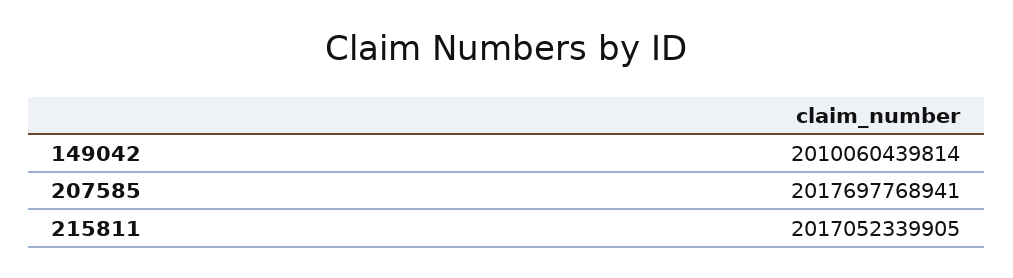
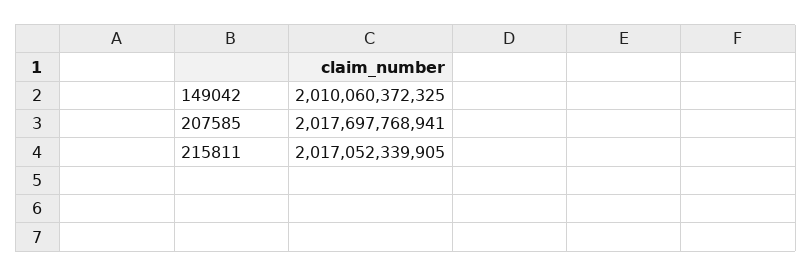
  {
-   "149042": 2010060439814,
+   "149042": 2010060372325,
    "207585": 2017697768941,
    "215811": 2017052339905
  }

